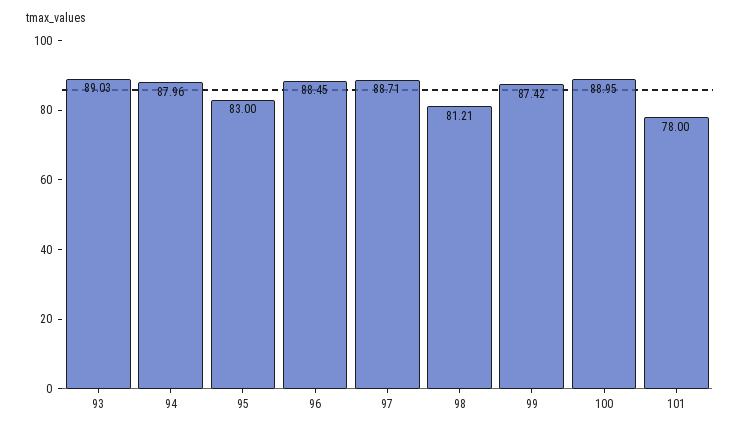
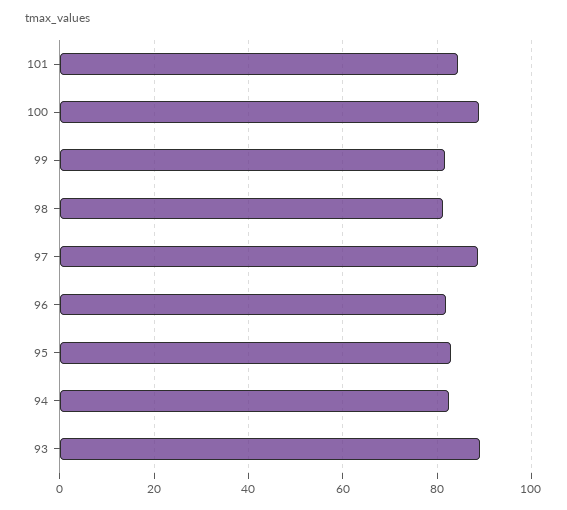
  {
    "93": 89.03,
-   "94": 87.96,
+   "94": 82,
    "95": 83,
-   "96": 88.45,
+   "96": 82,
    "97": 88.71,
    "98": 81.21,
-   "99": 87.42,
+   "99": 82,
    "100": 88.95,
-   "101": 78
+   "101": 84
  }

